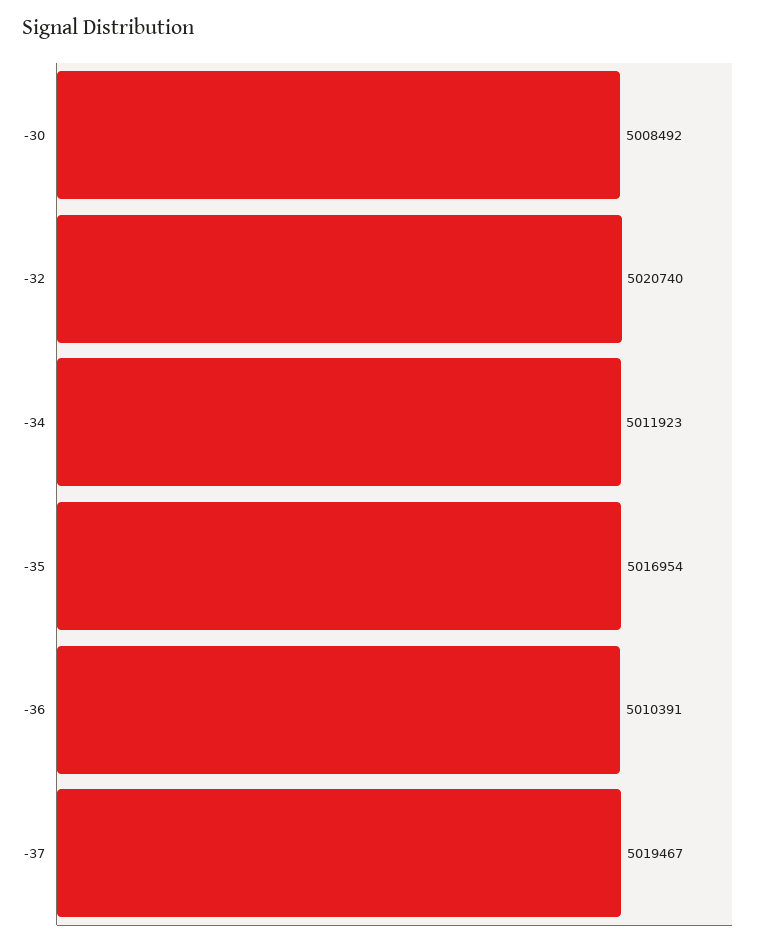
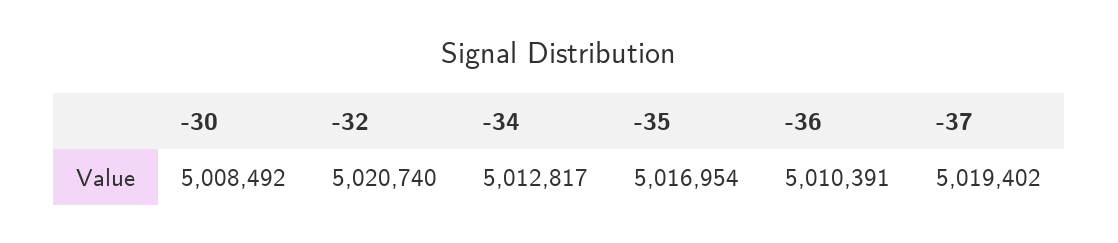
  {
    "-30": 5008492,
    "-32": 5020740,
-   "-34": 5011923,
+   "-34": 5012817,
    "-35": 5016954,
    "-36": 5010391,
-   "-37": 5019467
+   "-37": 5019402
  }

